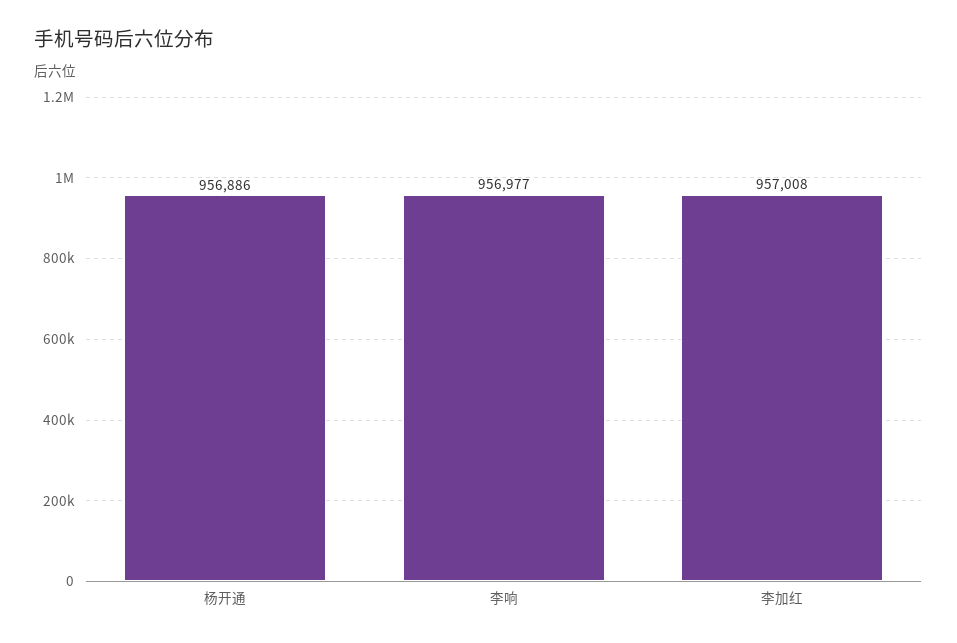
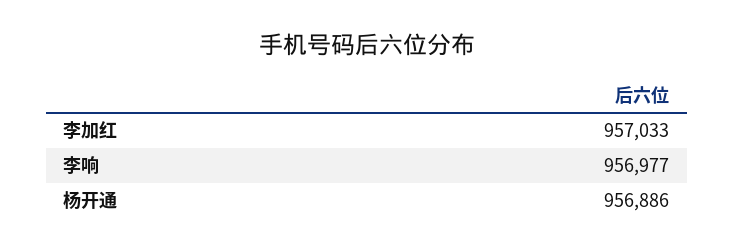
  {
    "杨开通": 956886,
    "李响": 956977,
-   "李加红": 957008
+   "李加红": 957033
  }

